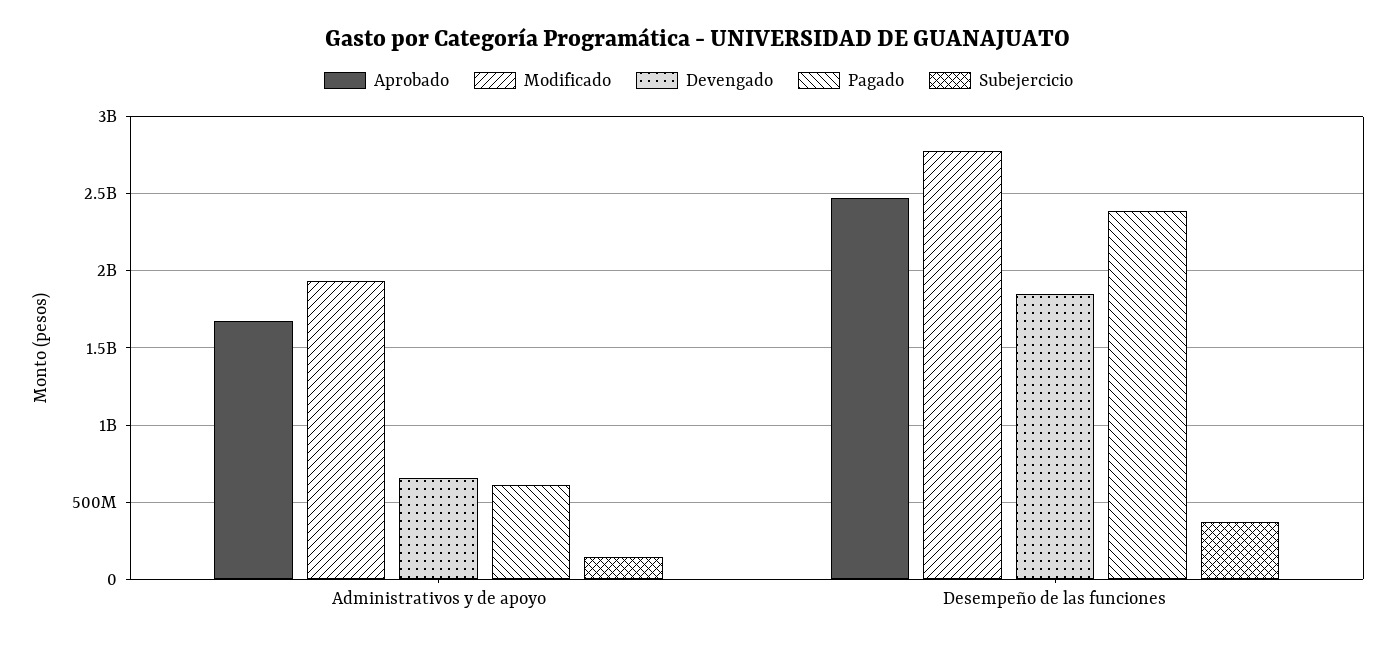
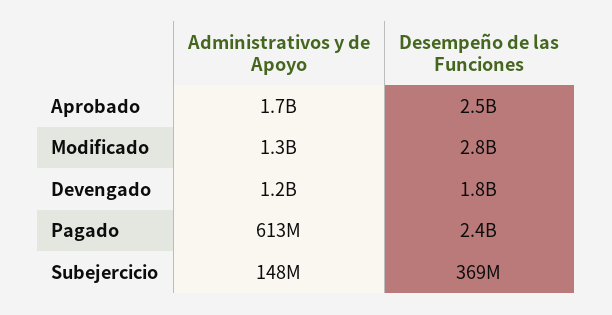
  {
    "Aprobado": {
      "Administrativos y de apoyo": 1700000000,
      "Desempeño de las funciones": 2500000000
    },
    "Modificado": {
-     "Administrativos y de apoyo": 1950000000,
+     "Administrativos y de apoyo": 1300000000,
      "Desempeño de las funciones": 2800000000
    },
    "Devengado": {
-     "Administrativos y de apoyo": 650000000,
+     "Administrativos y de apoyo": 1200000000,
      "Desempeño de las funciones": 1800000000
    },
    "Pagado": {
      "Administrativos y de apoyo": 613000000,
      "Desempeño de las funciones": 2400000000
    },
    "Subejercicio": {
      "Administrativos y de apoyo": 148000000,
      "Desempeño de las funciones": 369000000
    }
  }

